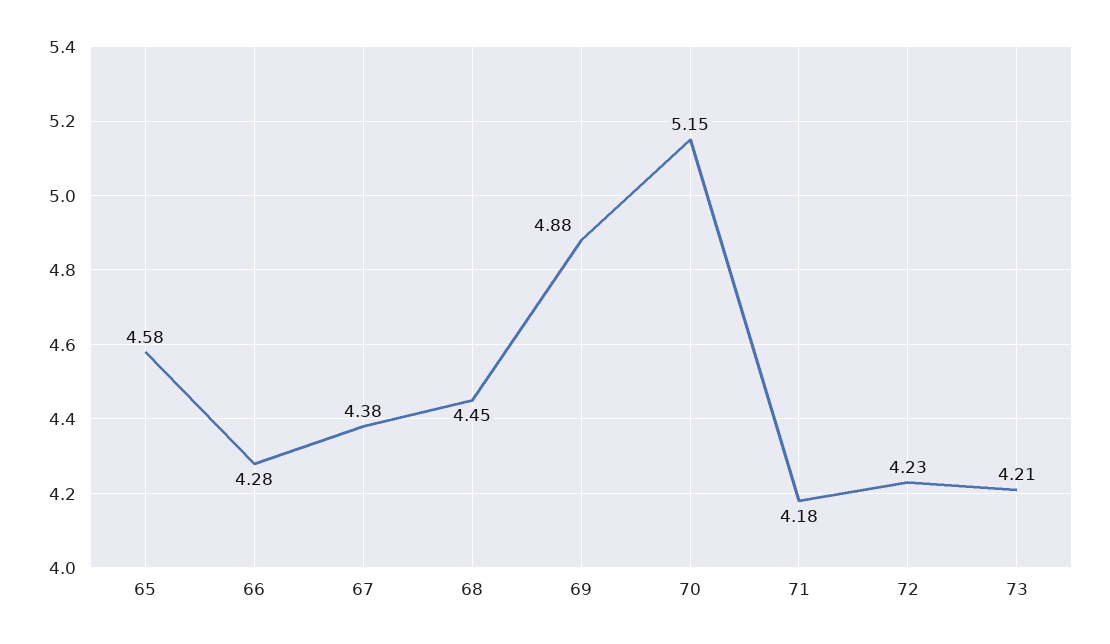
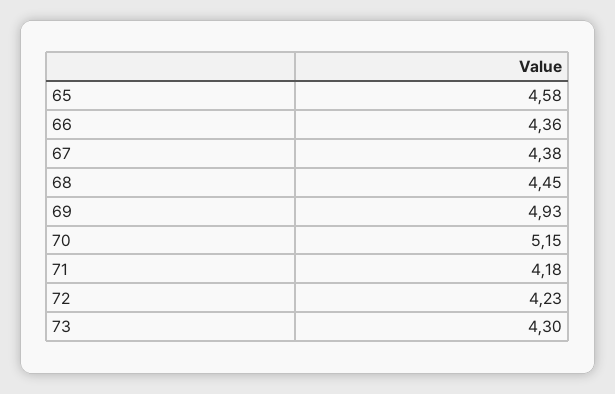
  {
    "65": 4.58,
-   "66": 4.28,
+   "66": 4.36,
    "67": 4.38,
    "68": 4.45,
-   "69": 4.88,
+   "69": 4.93,
    "70": 5.15,
    "71": 4.18,
    "72": 4.23,
-   "73": 4.21
+   "73": 4.3
  }

